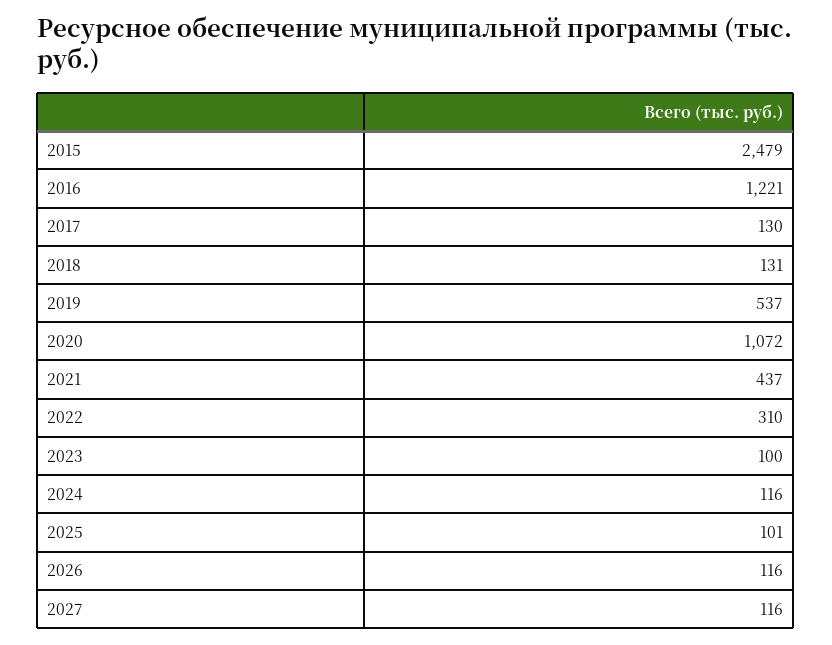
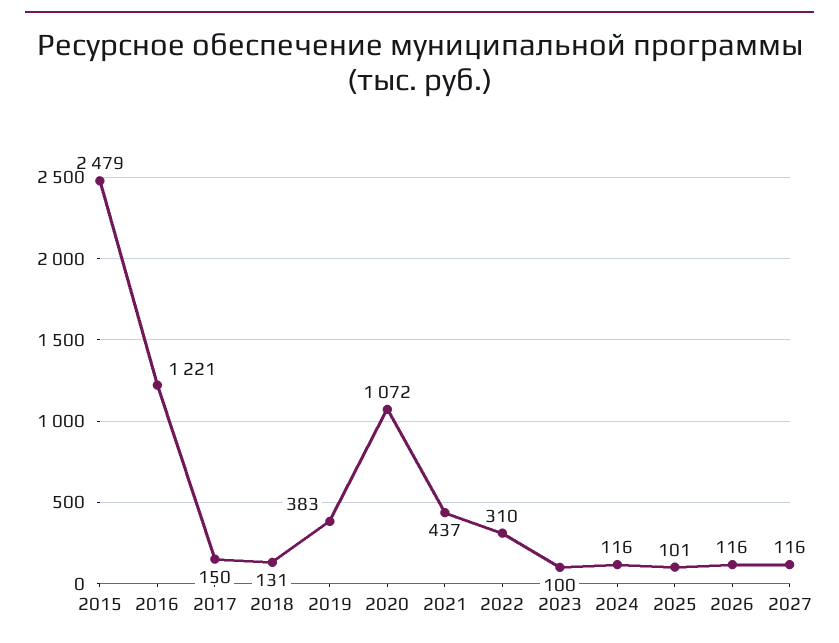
  {
    "2015": 2479,
    "2016": 1221,
-   "2017": 130,
+   "2017": 150,
    "2018": 131,
-   "2019": 537,
+   "2019": 383,
    "2020": 1072,
    "2021": 437,
    "2022": 310,
    "2023": 100,
    "2024": 116,
    "2025": 101,
    "2026": 116,
    "2027": 116
  }

